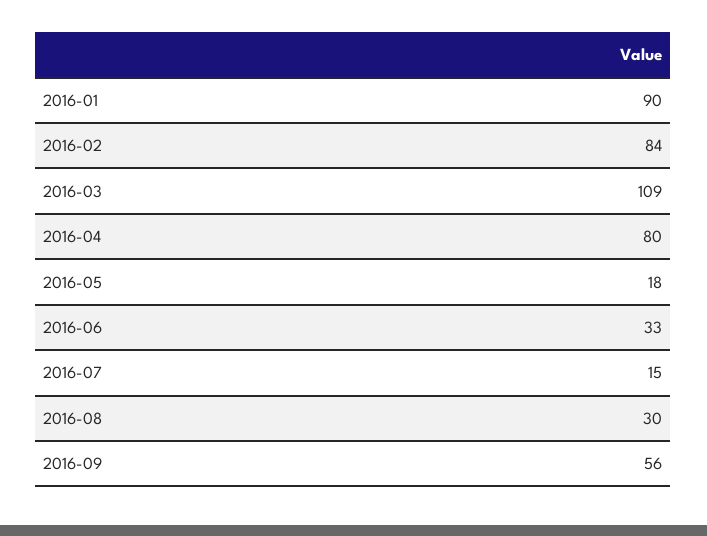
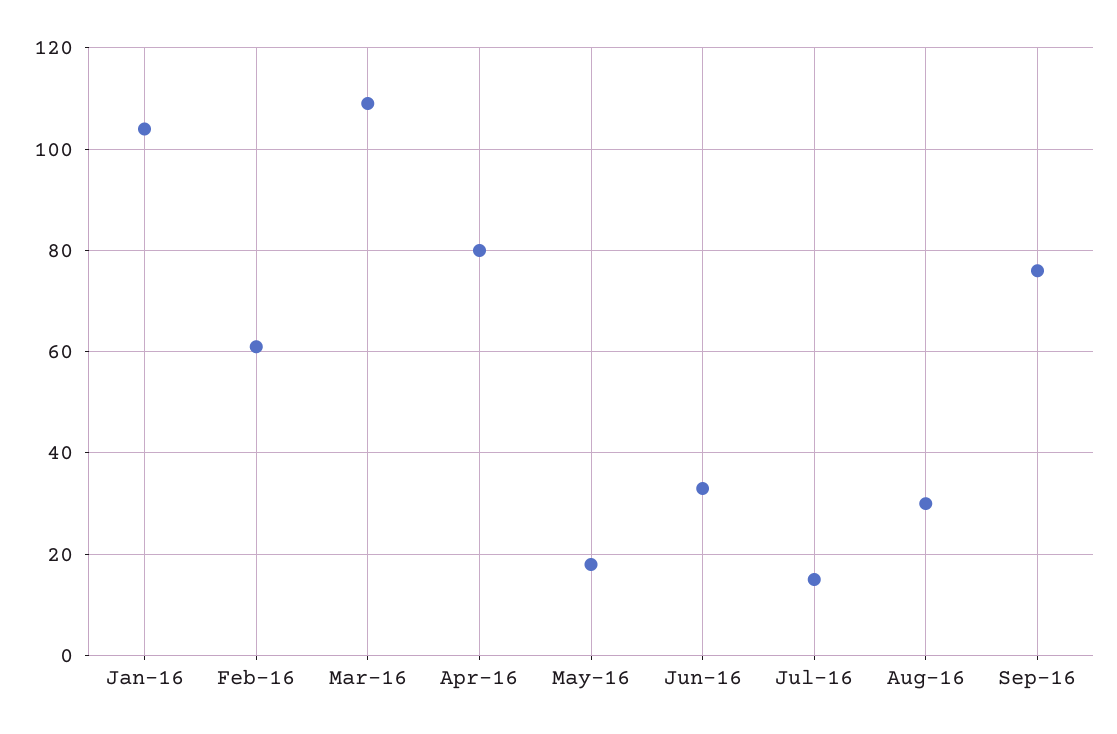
  {
-   "2016-01": 90,
+   "2016-01": 105,
-   "2016-02": 84,
+   "2016-02": 60,
    "2016-03": 109,
    "2016-04": 80,
    "2016-05": 18,
    "2016-06": 33,
    "2016-07": 15,
    "2016-08": 30,
-   "2016-09": 56
+   "2016-09": 75
  }

